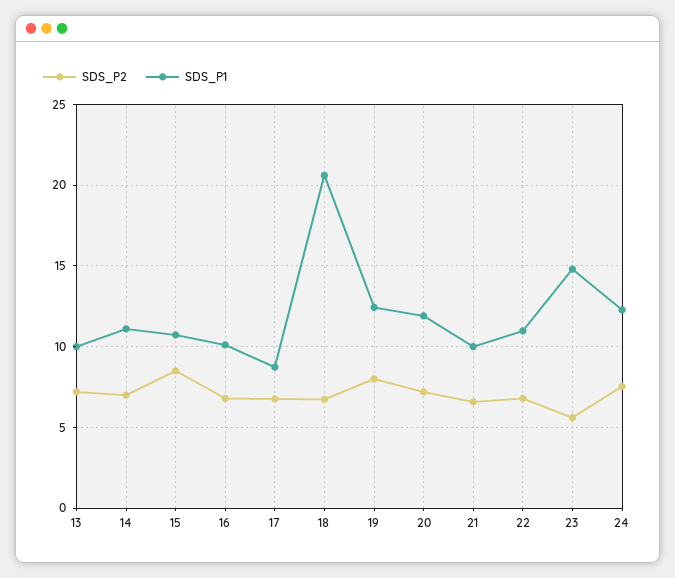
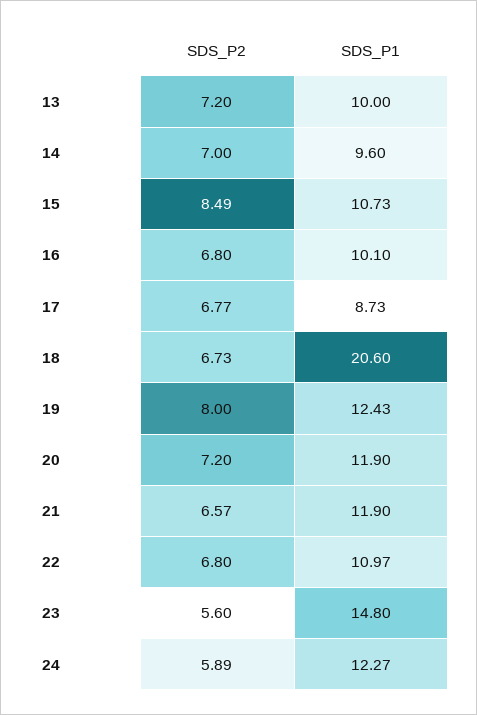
  {
    "SDS_P2": {
      "13": 7.2,
      "14": 7,
      "15": 8.49,
      "16": 6.8,
      "17": 6.77,
      "18": 6.73,
      "19": 8,
      "20": 7.2,
      "21": 6.57,
      "22": 6.8,
      "23": 5.6,
-     "24": 7.5
+     "24": 5.89
    },
    "SDS_P1": {
      "13": 10,
-     "14": 11,
+     "14": 9.6,
      "15": 10.73,
      "16": 10.1,
      "17": 8.73,
      "18": 20.6,
      "19": 12.43,
      "20": 11.9,
-     "21": 10,
+     "21": 11.9,
      "22": 10.97,
      "23": 14.8,
      "24": 12.27
    }
  }

